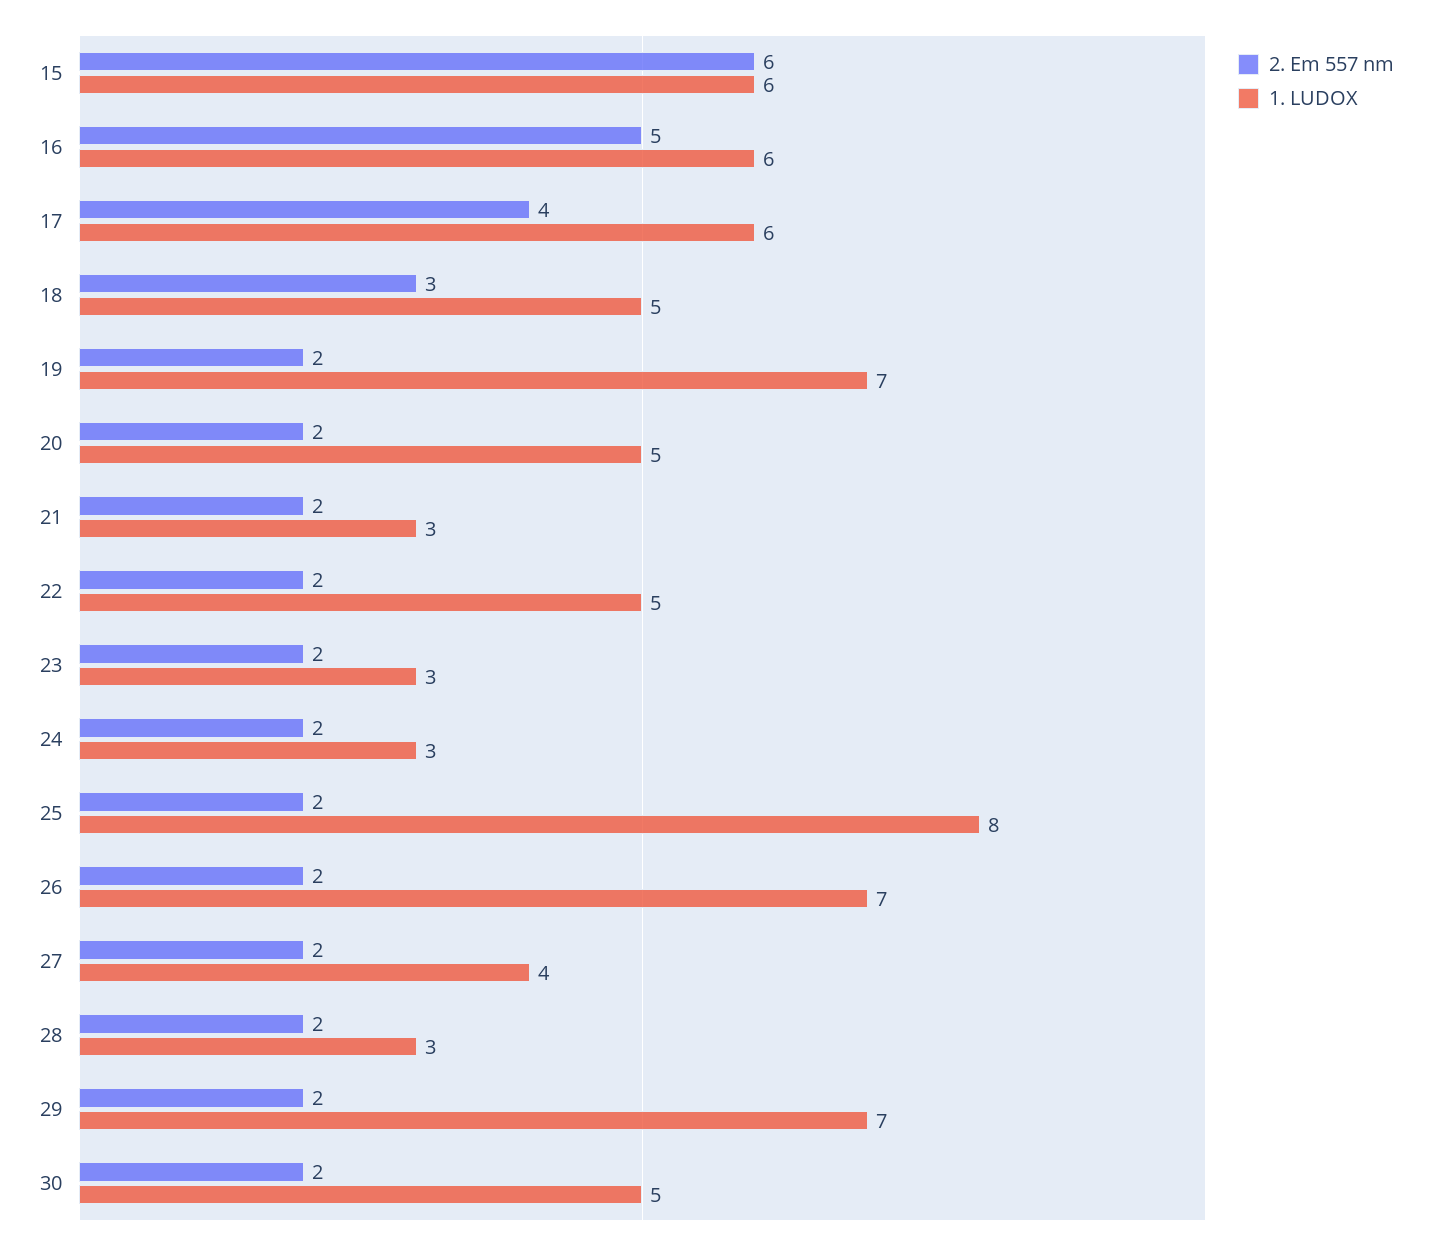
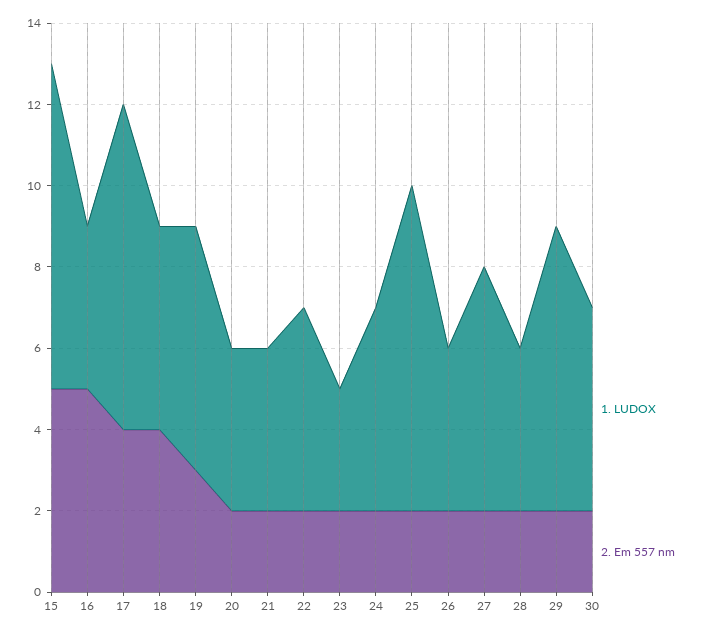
  {
    "2. Em 557 nm": {
-     "15": 6,
+     "15": 5,
      "16": 5,
      "17": 4,
-     "18": 3,
+     "18": 4,
-     "19": 2,
+     "19": 3,
      "20": 2,
      "21": 2,
      "22": 2,
      "23": 2,
      "24": 2,
      "25": 2,
      "26": 2,
      "27": 2,
      "28": 2,
      "29": 2,
      "30": 2
    },
    "1. LUDOX": {
-     "15": 6,
+     "15": 8,
-     "16": 6,
+     "16": 4,
-     "17": 6,
+     "17": 8,
      "18": 5,
-     "19": 7,
+     "19": 6,
-     "20": 5,
+     "20": 4,
-     "21": 3,
+     "21": 4,
      "22": 5,
      "23": 3,
-     "24": 3,
+     "24": 5,
      "25": 8,
-     "26": 7,
+     "26": 4,
-     "27": 4,
+     "27": 6,
-     "28": 3,
+     "28": 4,
      "29": 7,
      "30": 5
    }
  }

